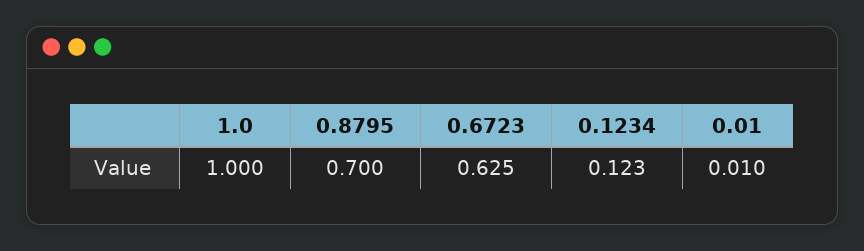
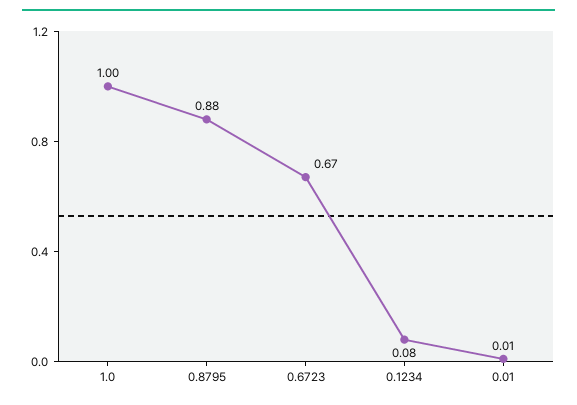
  {
    "1.0": 1,
-   "0.8795": 0.7,
+   "0.8795": 0.88,
-   "0.6723": 0.625,
+   "0.6723": 0.67,
-   "0.1234": 0.123,
+   "0.1234": 0.08,
    "0.01": 0.01
  }

